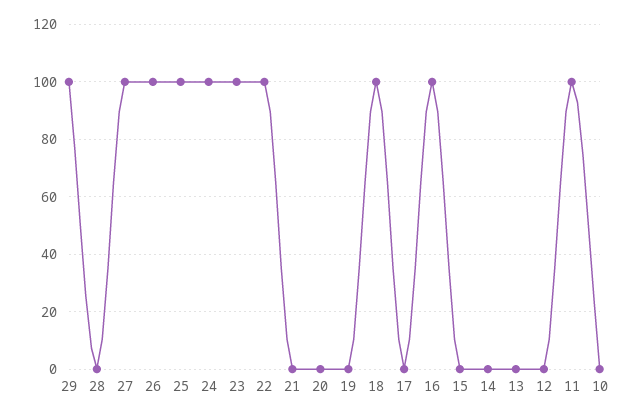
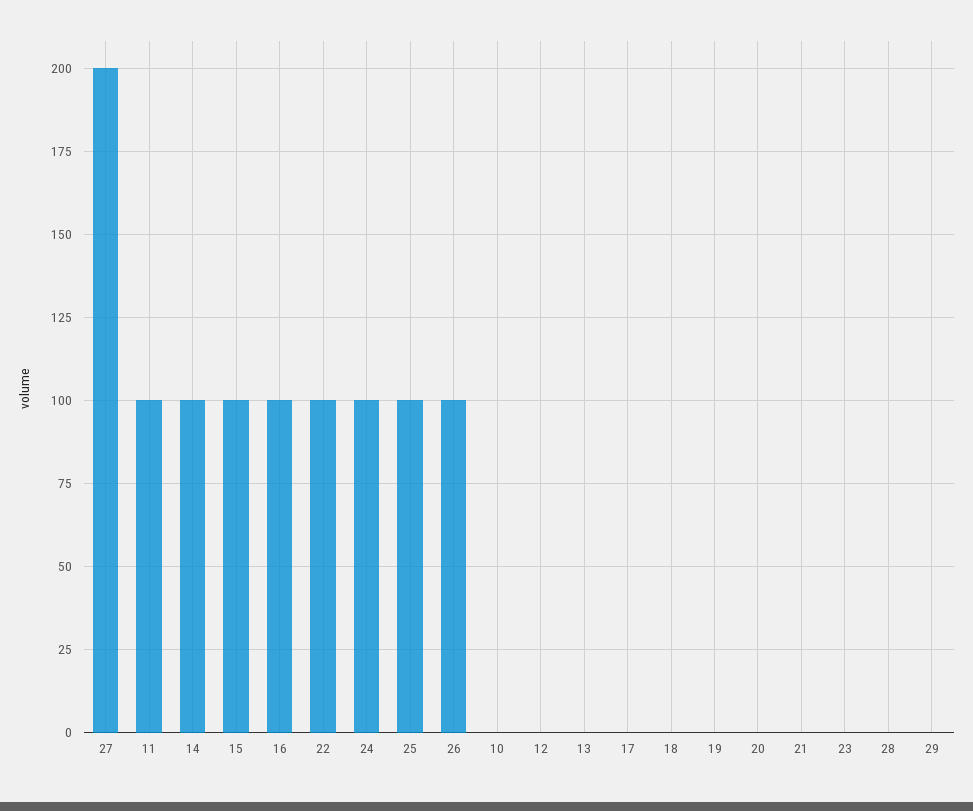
  {
-   "29": 100,
+   "29": 0,
    "28": 0,
-   "27": 100,
+   "27": 200,
    "26": 100,
    "25": 100,
    "24": 100,
-   "23": 100,
+   "23": 0,
    "22": 100,
    "21": 0,
    "20": 0,
    "19": 0,
-   "18": 100,
+   "18": 0,
    "17": 0,
    "16": 100,
-   "15": 0,
+   "15": 100,
-   "14": 0,
+   "14": 100,
    "13": 0,
    "12": 0,
    "11": 100,
    "10": 0
  }

